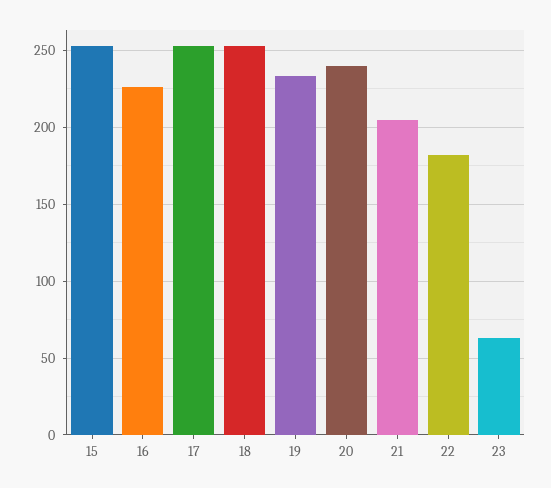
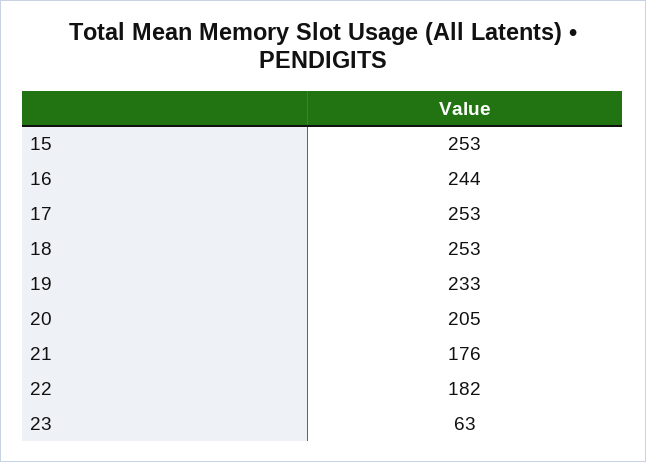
  {
    "15": 253,
-   "16": 225,
+   "16": 244,
    "17": 253,
    "18": 253,
    "19": 233,
-   "20": 240,
+   "20": 205,
-   "21": 205,
+   "21": 176,
    "22": 182,
    "23": 63
  }

